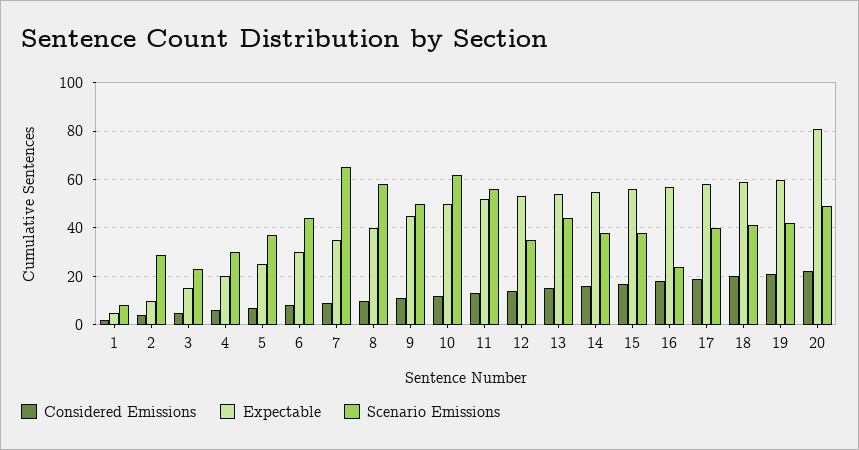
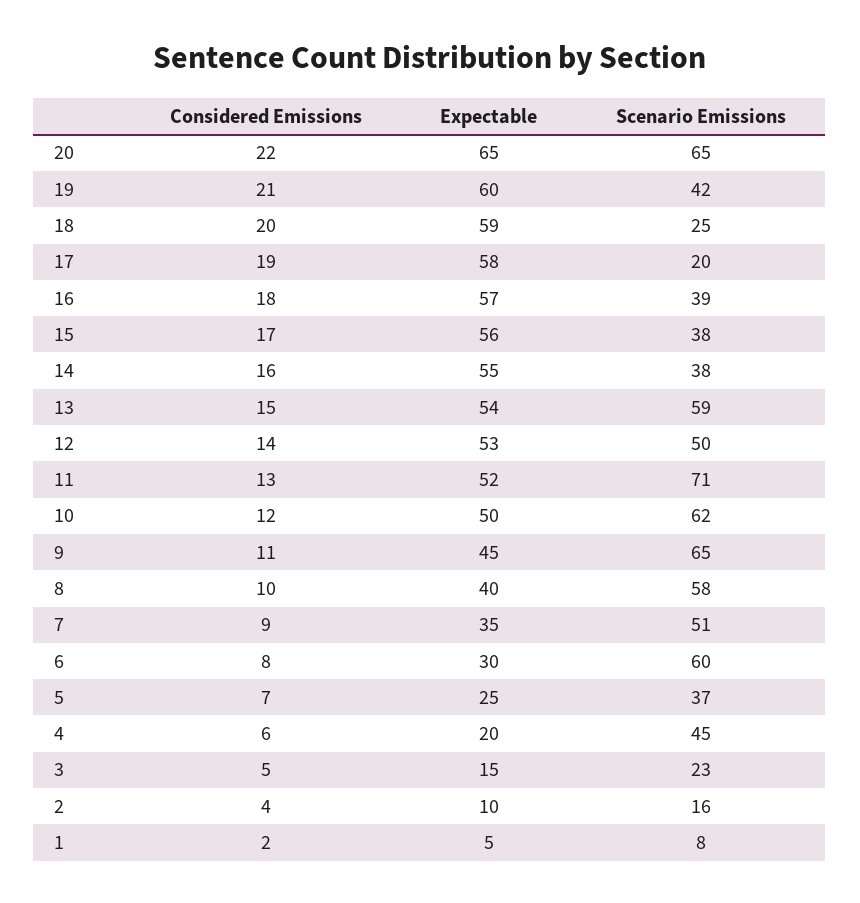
  {
    "Considered Emissions": {
      "1": 2,
      "2": 4,
      "3": 5,
      "4": 6,
      "5": 7,
      "6": 8,
      "7": 9,
      "8": 10,
      "9": 11,
      "10": 12,
      "11": 13,
      "12": 14,
      "13": 15,
      "14": 16,
      "15": 17,
      "16": 18,
      "17": 19,
      "18": 20,
      "19": 21,
      "20": 22
    },
    "Expectable": {
      "1": 5,
      "2": 10,
      "3": 15,
      "4": 20,
      "5": 25,
      "6": 30,
      "7": 35,
      "8": 40,
      "9": 45,
      "10": 50,
      "11": 52,
      "12": 53,
      "13": 54,
      "14": 55,
      "15": 56,
      "16": 57,
      "17": 58,
      "18": 59,
      "19": 60,
-     "20": 80
+     "20": 65
    },
    "Scenario Emissions": {
      "1": 8,
-     "2": 30,
+     "2": 16,
      "3": 23,
-     "4": 30,
+     "4": 45,
      "5": 37,
-     "6": 45,
+     "6": 60,
-     "7": 65,
+     "7": 51,
      "8": 58,
-     "9": 50,
+     "9": 65,
      "10": 62,
-     "11": 55,
+     "11": 71,
-     "12": 35,
+     "12": 50,
-     "13": 45,
+     "13": 59,
      "14": 38,
      "15": 38,
-     "16": 25,
+     "16": 39,
-     "17": 40,
+     "17": 20,
-     "18": 40,
+     "18": 25,
      "19": 42,
-     "20": 50
+     "20": 65
    }
  }

